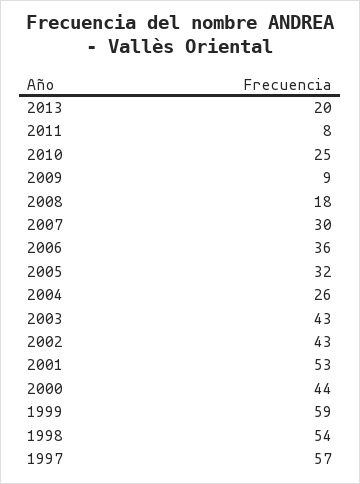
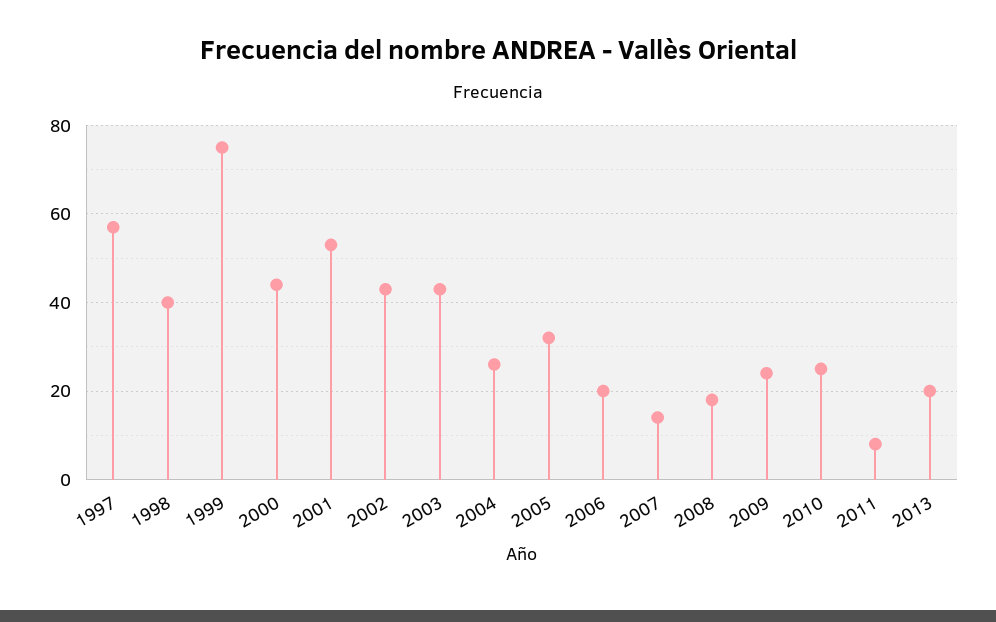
  {
    "2013": 20,
    "2011": 8,
    "2010": 25,
-   "2009": 9,
+   "2009": 25,
    "2008": 18,
-   "2007": 30,
+   "2007": 15,
-   "2006": 36,
+   "2006": 20,
    "2005": 32,
    "2004": 26,
    "2003": 43,
    "2002": 43,
    "2001": 53,
    "2000": 44,
-   "1999": 59,
+   "1999": 75,
-   "1998": 54,
+   "1998": 40,
    "1997": 57
  }

